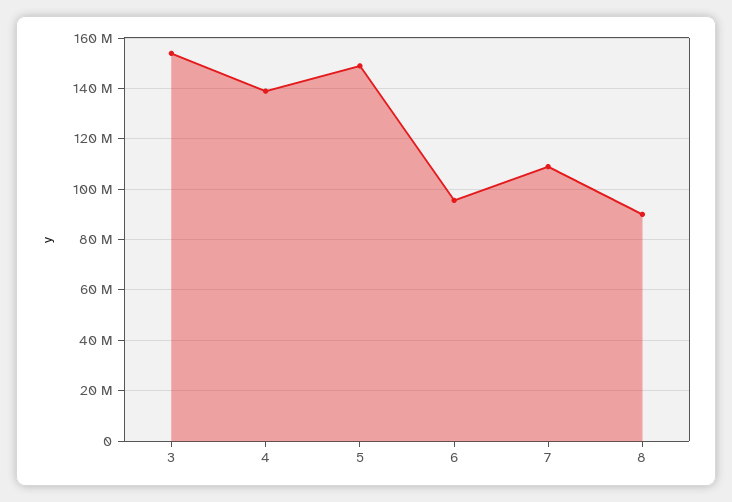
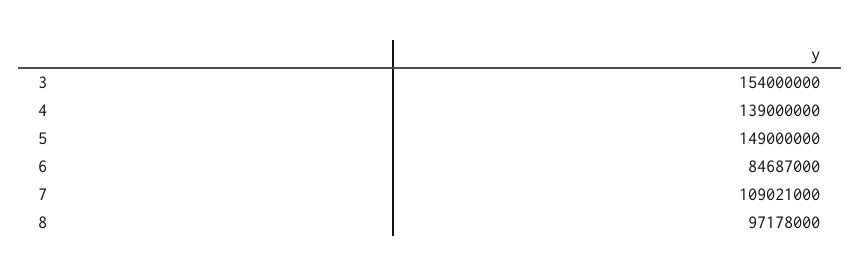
  {
    "3": 154000000,
    "4": 139000000,
    "5": 149000000,
-   "6": 95000000,
+   "6": 84687000,
    "7": 109021000,
-   "8": 90000000
+   "8": 97178000
  }

